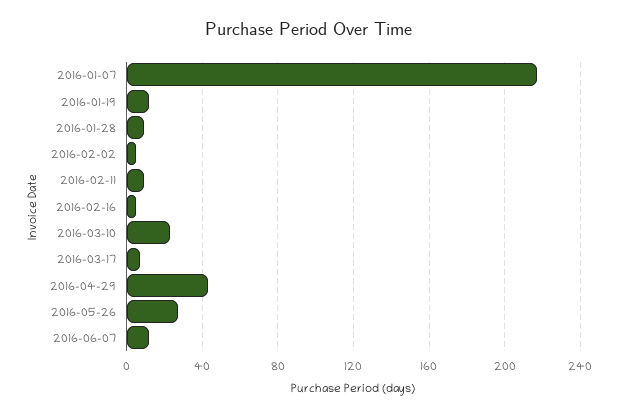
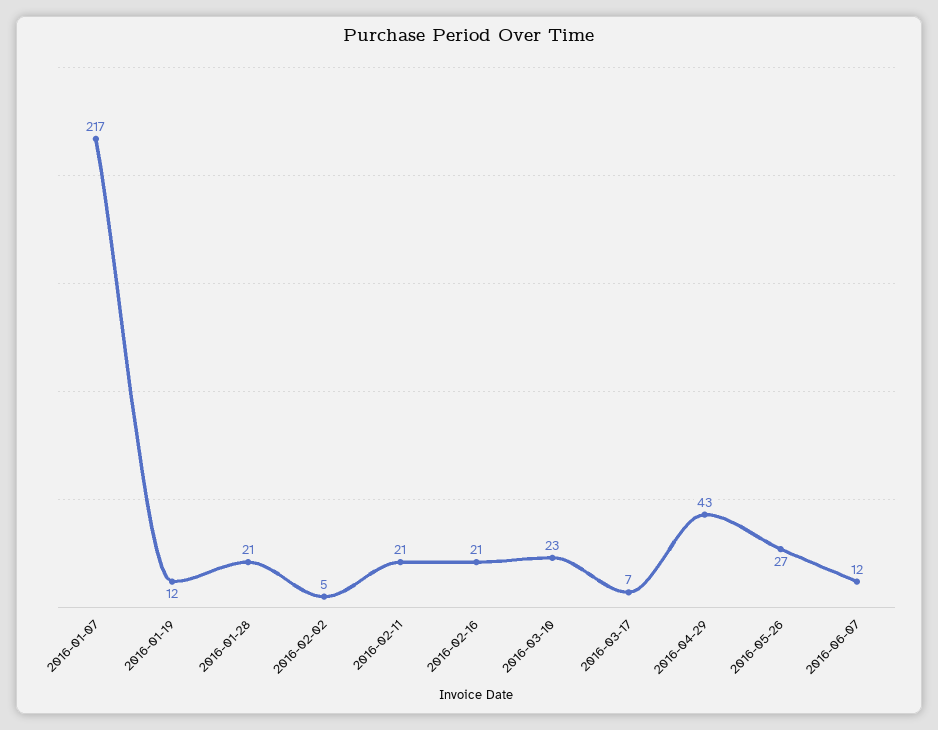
  {
    "2016-01-07": 217,
    "2016-01-19": 12,
-   "2016-01-28": 10,
+   "2016-01-28": 21,
    "2016-02-02": 5,
-   "2016-02-11": 10,
+   "2016-02-11": 21,
-   "2016-02-16": 5,
+   "2016-02-16": 21,
    "2016-03-10": 23,
    "2016-03-17": 7,
    "2016-04-29": 43,
    "2016-05-26": 27,
    "2016-06-07": 12
  }

